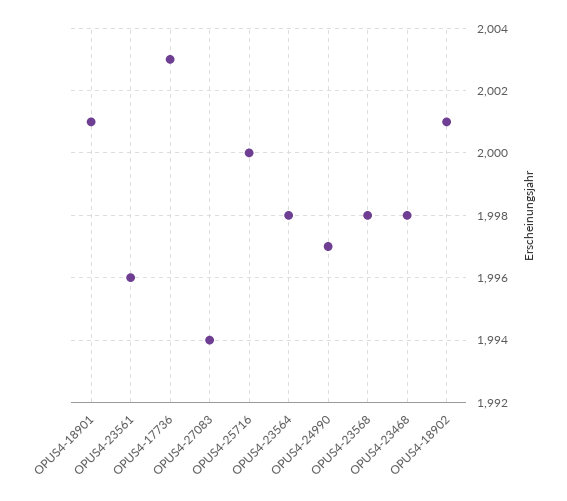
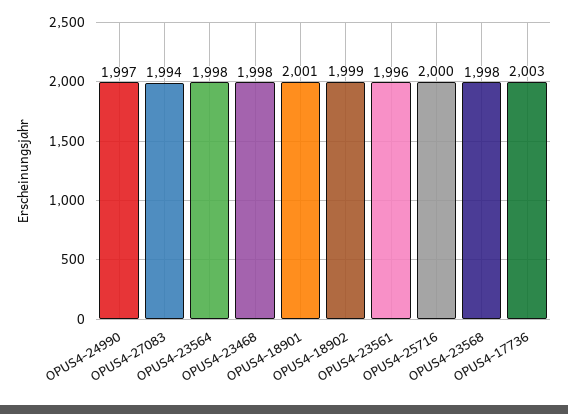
  {
    "OPUS4-18901": 2001,
    "OPUS4-23561": 1996,
    "OPUS4-17736": 2003,
    "OPUS4-27083": 1994,
    "OPUS4-25716": 2000,
    "OPUS4-23564": 1998,
    "OPUS4-24990": 1997,
    "OPUS4-23568": 1998,
    "OPUS4-23468": 1998,
-   "OPUS4-18902": 2001
+   "OPUS4-18902": 1999
  }

